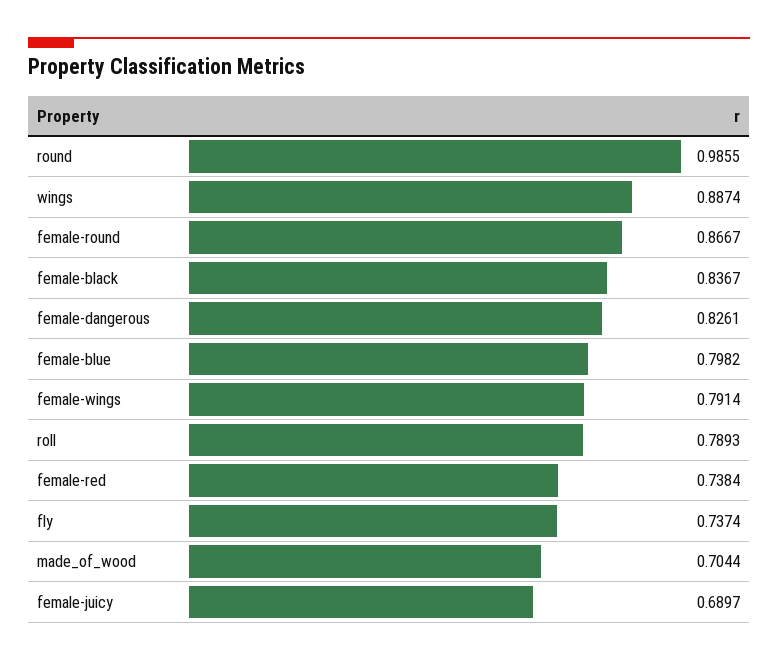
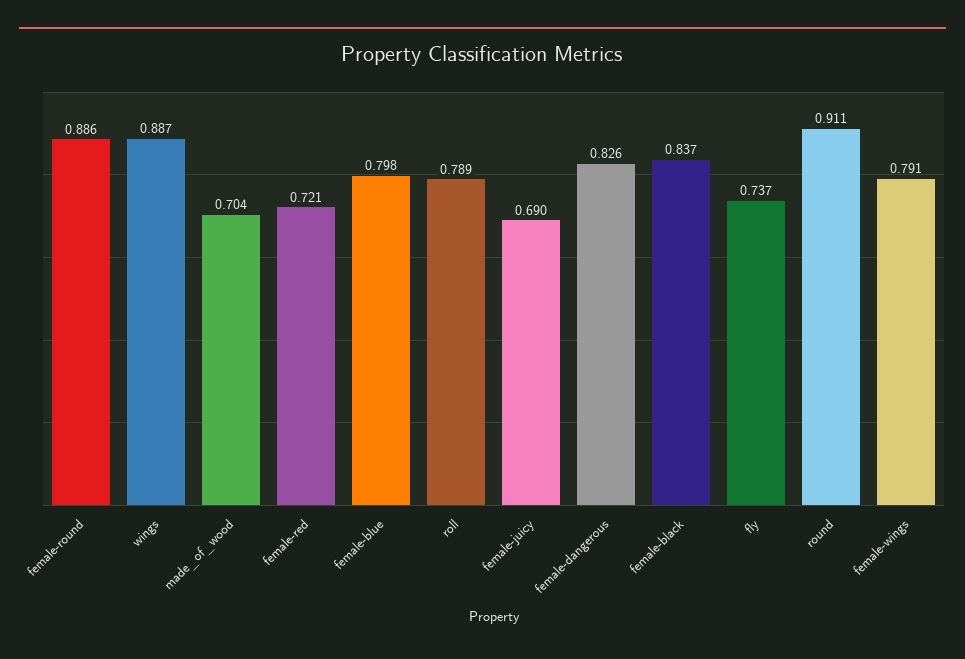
  {
-   "round": 0.9855,
+   "round": 0.911,
    "wings": 0.8874,
-   "female-round": 0.8667,
+   "female-round": 0.886,
    "female-black": 0.8367,
    "female-dangerous": 0.8261,
    "female-blue": 0.7982,
    "female-wings": 0.7914,
    "roll": 0.7893,
-   "female-red": 0.7384,
+   "female-red": 0.721,
    "fly": 0.7374,
    "made_of_wood": 0.7044,
    "female-juicy": 0.6897
  }

